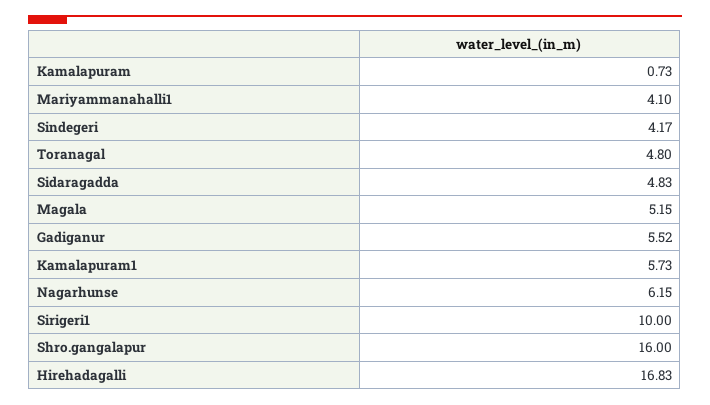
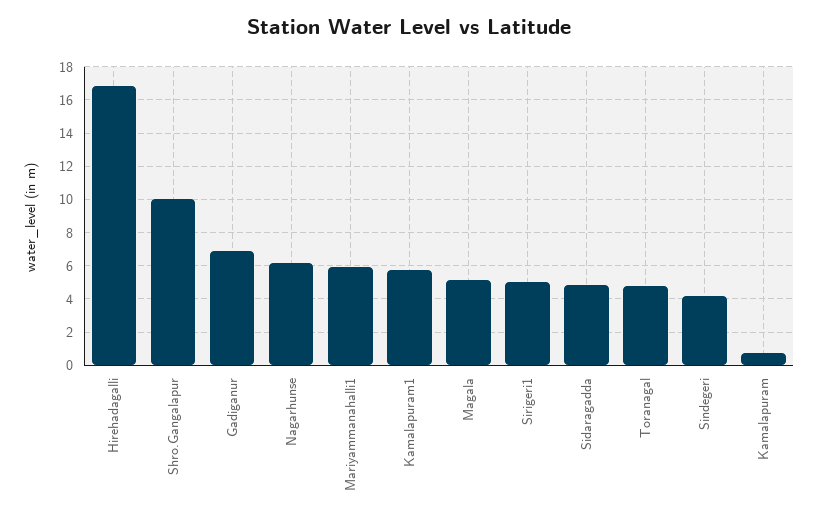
  {
    "Kamalapuram": 0.73,
-   "Mariyammanahalli1": 4.1,
+   "Mariyammanahalli1": 6,
    "Sindegeri": 4.17,
    "Toranagal": 4.8,
    "Sidaragadda": 4.83,
    "Magala": 5.15,
-   "Gadiganur": 5.52,
+   "Gadiganur": 7,
    "Kamalapuram1": 5.73,
    "Nagarhunse": 6.15,
-   "Sirigeri1": 10,
+   "Sirigeri1": 5,
-   "Shro.gangalapur": 16,
+   "Shro.gangalapur": 10,
    "Hirehadagalli": 16.83
  }

